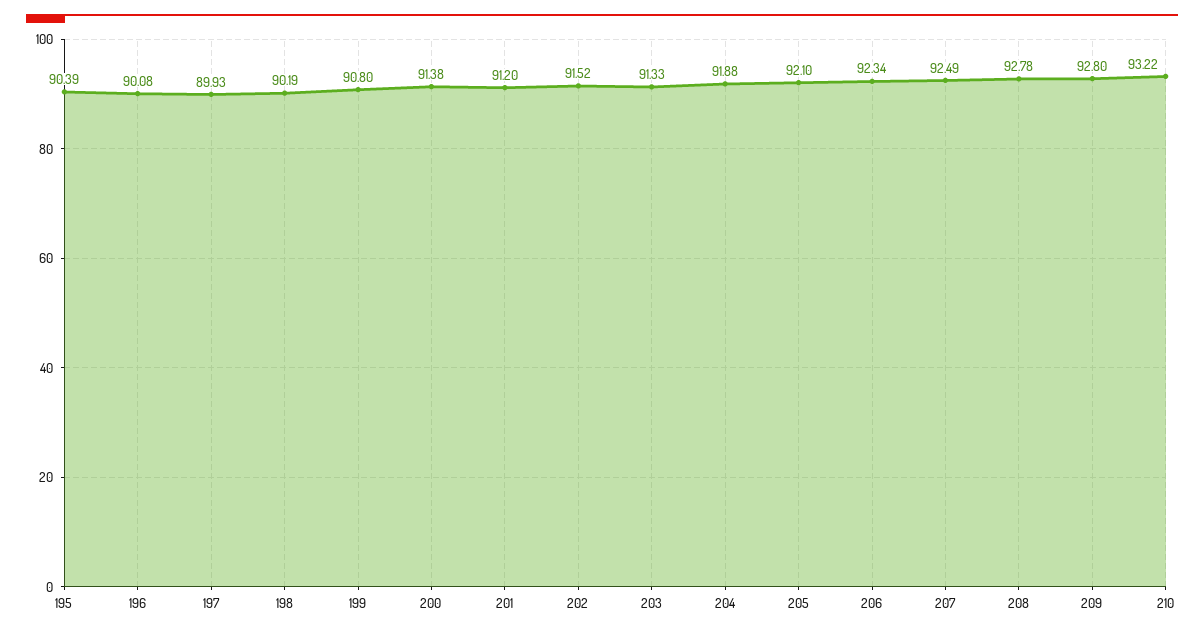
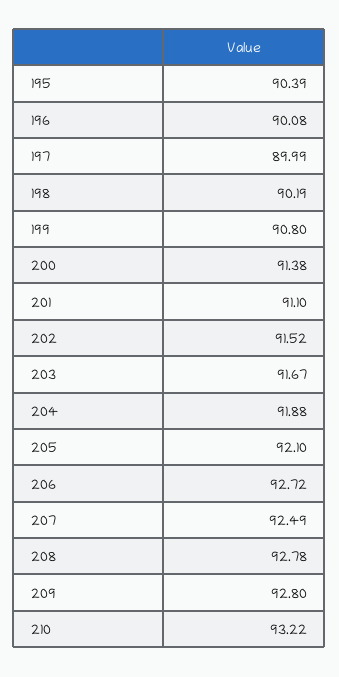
  {
    "195": 90.39,
    "196": 90.08,
-   "197": 89.93,
+   "197": 89.99,
    "198": 90.19,
    "199": 90.8,
    "200": 91.38,
-   "201": 91.2,
+   "201": 91.1,
    "202": 91.52,
-   "203": 91.33,
+   "203": 91.67,
    "204": 91.88,
    "205": 92.1,
-   "206": 92.34,
+   "206": 92.72,
    "207": 92.49,
    "208": 92.78,
    "209": 92.8,
    "210": 93.22
  }

